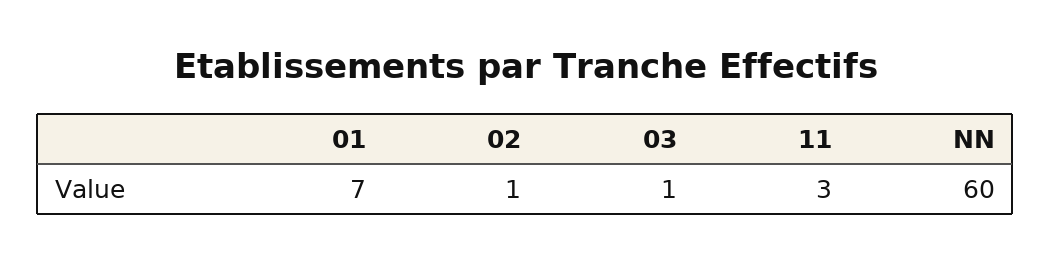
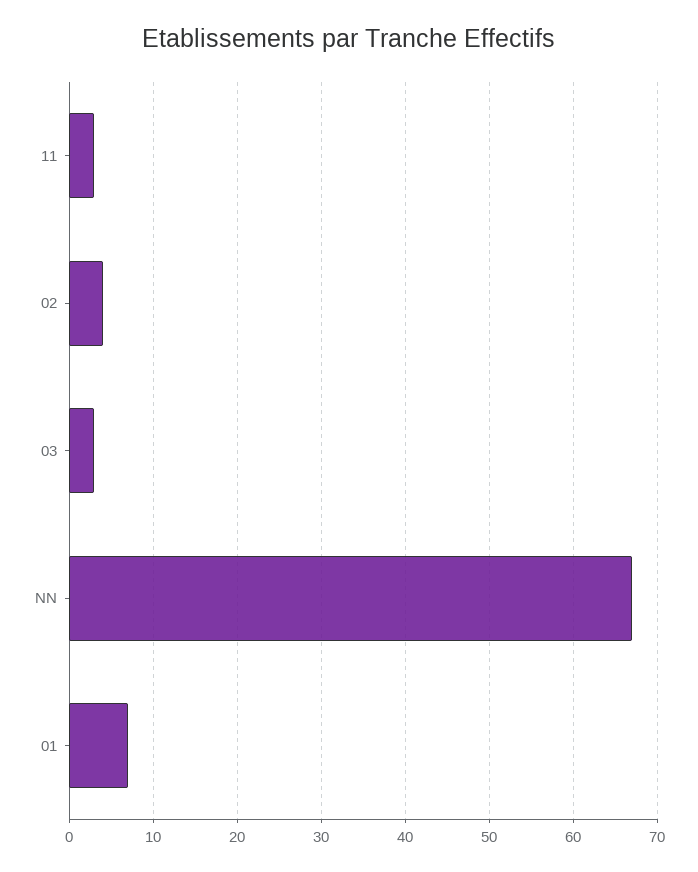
  {
    "01": 7,
-   "02": 1,
+   "02": 4,
-   "03": 1,
+   "03": 3,
    "11": 3,
-   "NN": 60
+   "NN": 67
  }

